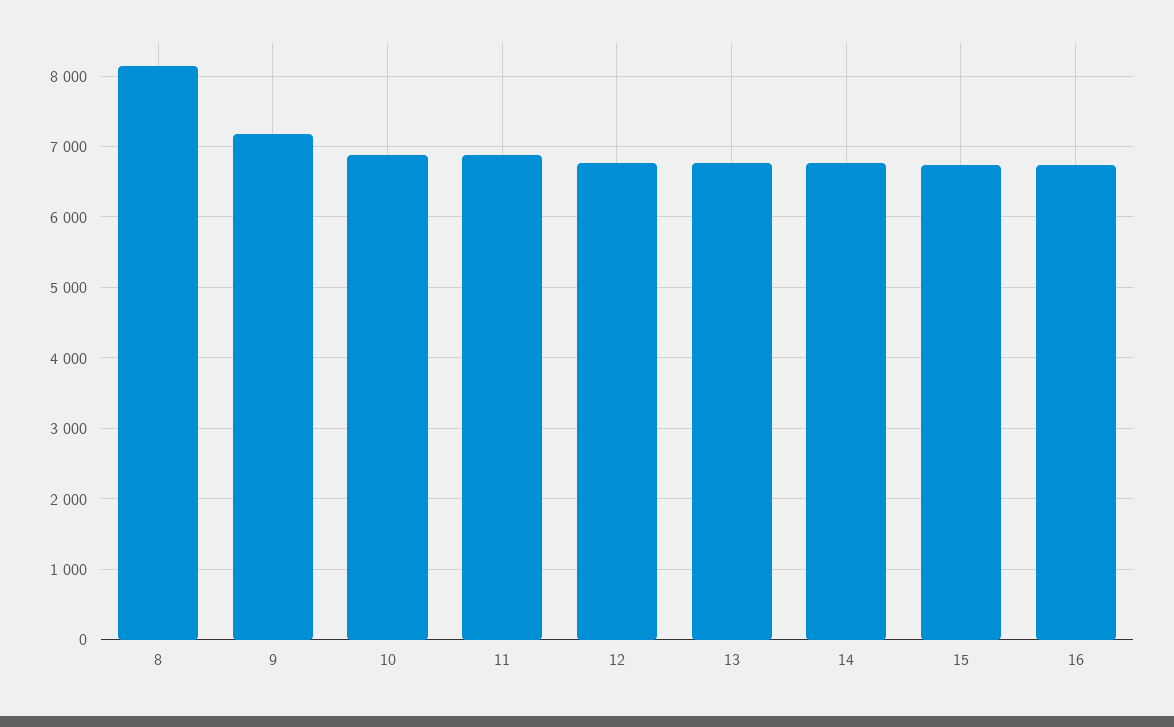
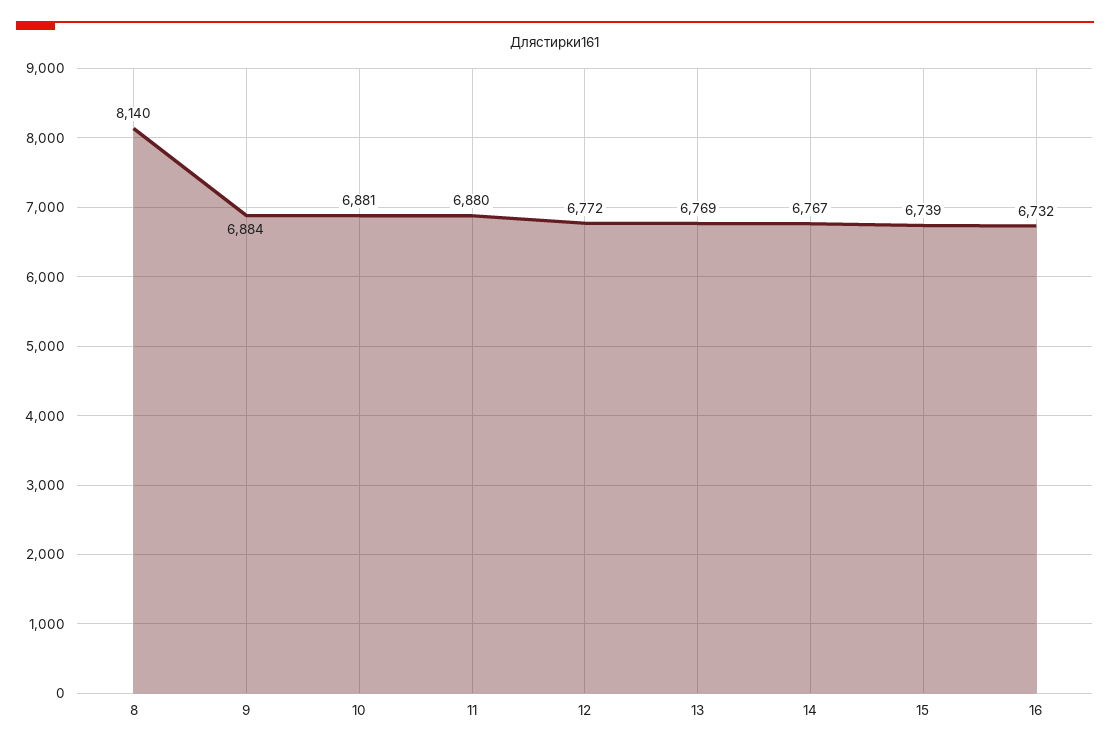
  {
    "8": 8140,
-   "9": 7200,
+   "9": 6884,
    "10": 6881,
    "11": 6880,
    "12": 6772,
    "13": 6769,
    "14": 6767,
    "15": 6739,
    "16": 6732
  }

